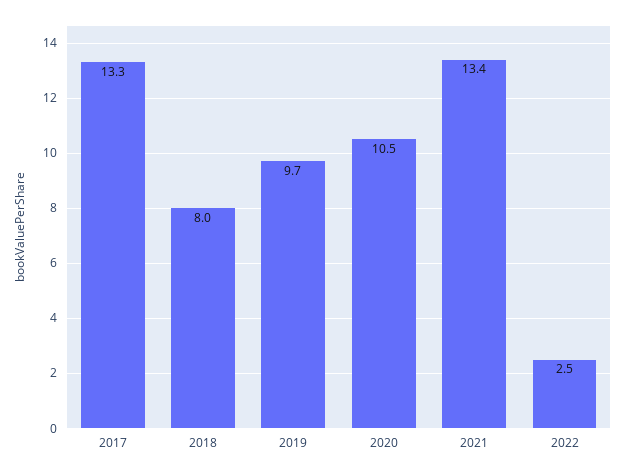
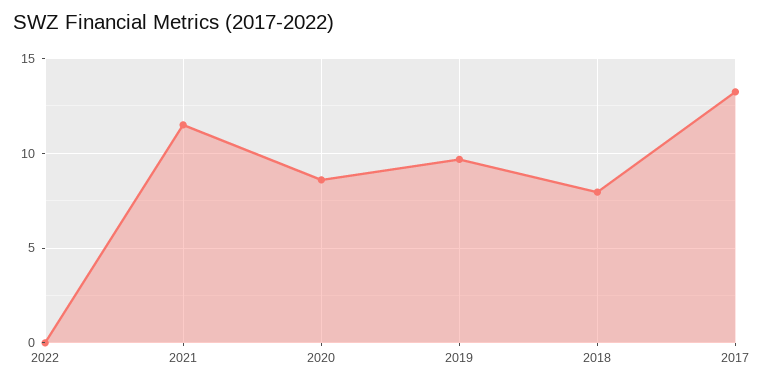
  {
    "2017": 13.3,
    "2018": 8,
    "2019": 9.7,
-   "2020": 10.5,
+   "2020": 8.5,
-   "2021": 13.4,
+   "2021": 11.5,
-   "2022": 2.5
+   "2022": 0
  }

